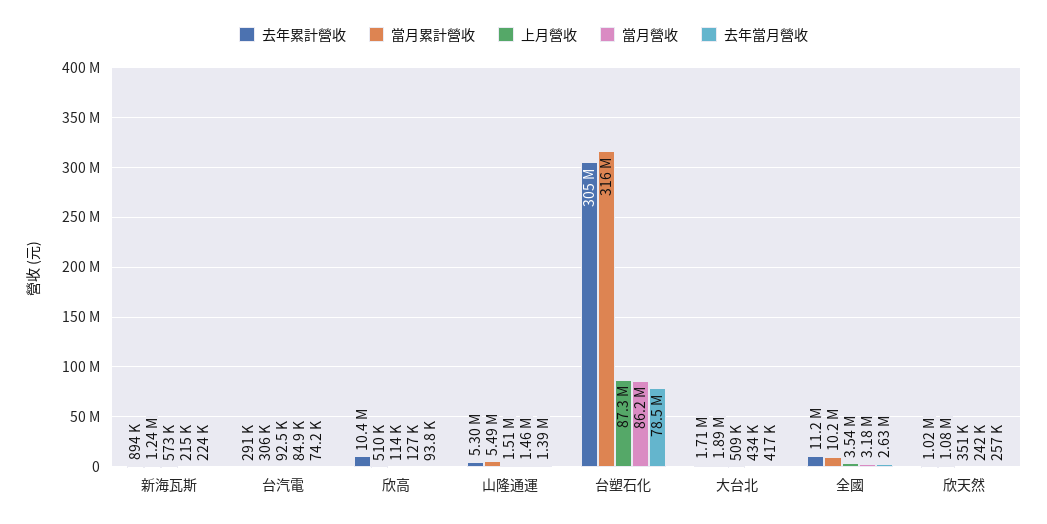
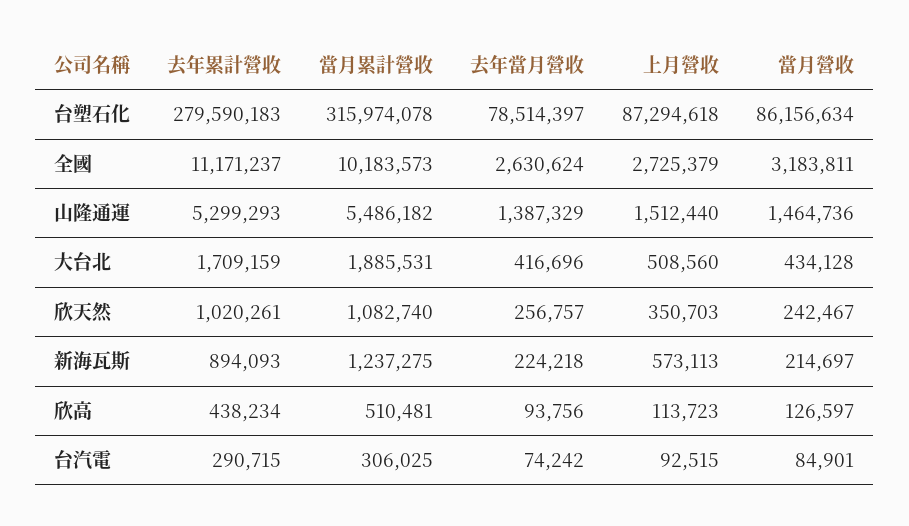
  {
    "去年累計營收": {
      "新海瓦斯": 894093,
      "台汽電": 290715,
-     "欣高": 10400000,
+     "欣高": 438234,
      "山隆通運": 5299293,
-     "台塑石化": 305000000,
+     "台塑石化": 279590183,
      "大台北": 1709159,
      "全國": 11171237,
      "欣天然": 1020261
    },
    "當月累計營收": {
      "新海瓦斯": 1237275,
      "台汽電": 306025,
      "欣高": 510481,
      "山隆通運": 5486182,
      "台塑石化": 315974078,
      "大台北": 1885531,
      "全國": 10183573,
      "欣天然": 1082740
    },
    "上月營收": {
      "新海瓦斯": 573113,
      "台汽電": 92515,
      "欣高": 113723,
      "山隆通運": 1512440,
      "台塑石化": 87294618,
      "大台北": 508560,
-     "全國": 3540000,
+     "全國": 2725379,
      "欣天然": 350703
    },
    "當月營收": {
      "新海瓦斯": 214697,
      "台汽電": 84901,
      "欣高": 126597,
      "山隆通運": 1464736,
      "台塑石化": 86156634,
      "大台北": 434128,
      "全國": 3183811,
      "欣天然": 242467
    },
    "去年當月營收": {
      "新海瓦斯": 224218,
      "台汽電": 74242,
      "欣高": 93756,
      "山隆通運": 1387329,
      "台塑石化": 78514397,
      "大台北": 416696,
      "全國": 2630624,
      "欣天然": 256757
    }
  }

